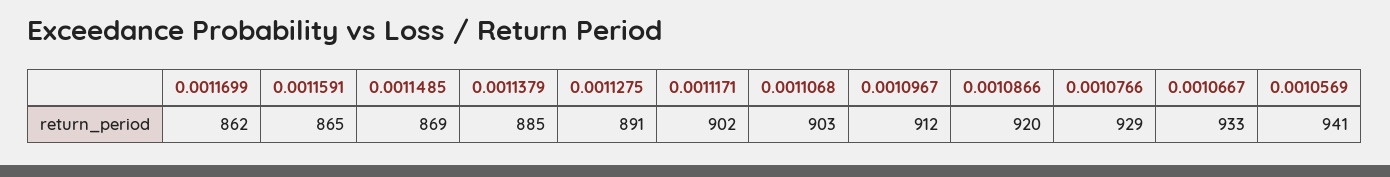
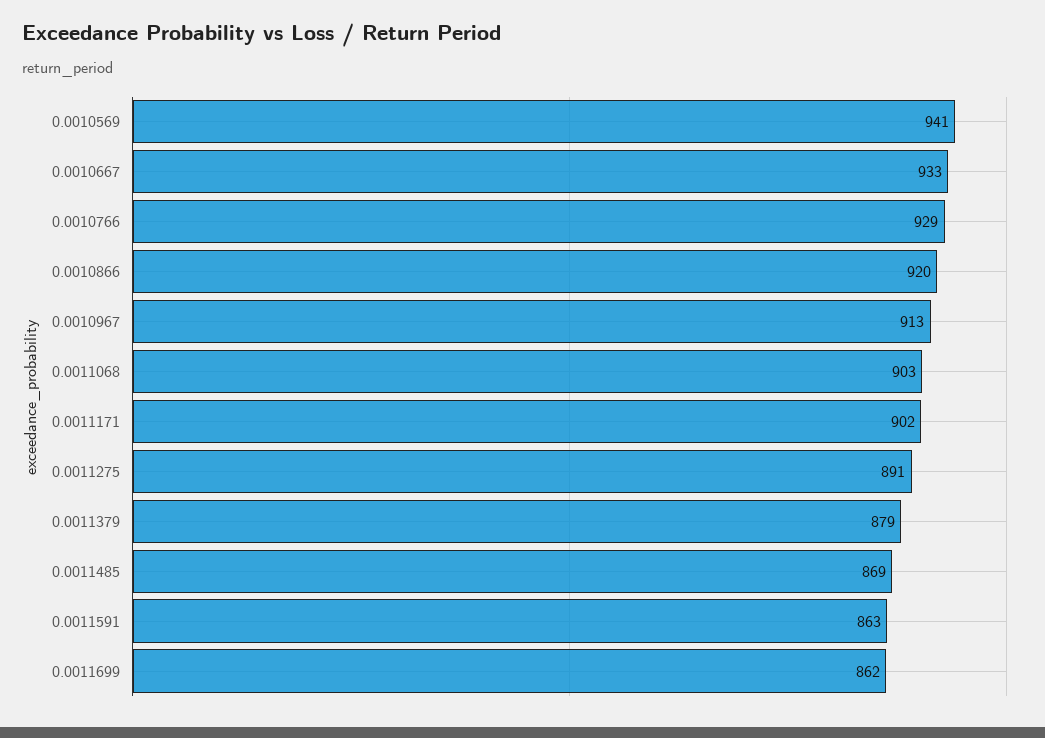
  {
    "0.0011699": 862,
-   "0.0011591": 865,
+   "0.0011591": 863,
    "0.0011485": 869,
-   "0.0011379": 885,
+   "0.0011379": 879,
    "0.0011275": 891,
    "0.0011171": 902,
    "0.0011068": 903,
-   "0.0010967": 912,
+   "0.0010967": 913,
    "0.0010866": 920,
    "0.0010766": 929,
    "0.0010667": 933,
    "0.0010569": 941
  }

